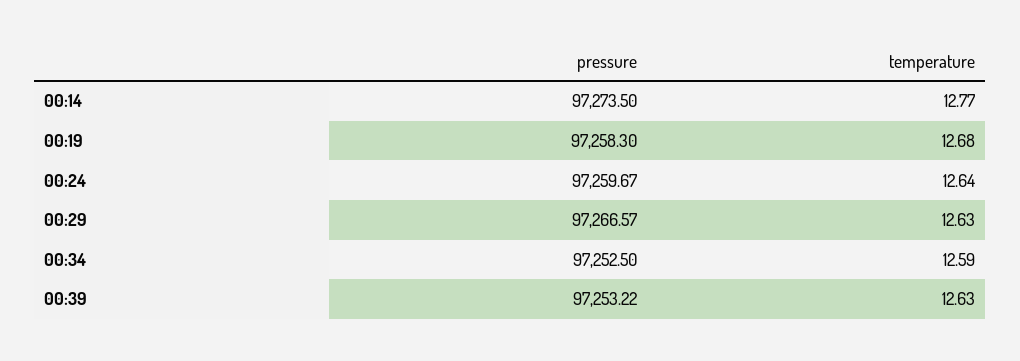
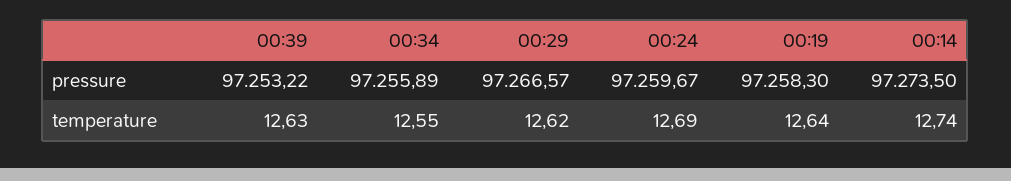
  {
    "pressure": {
      "00:14": 97273.5,
      "00:19": 97258.3,
      "00:24": 97259.67,
      "00:29": 97266.57,
-     "00:34": 97252.5,
+     "00:34": 97255.89,
      "00:39": 97253.22
    },
    "temperature": {
-     "00:14": 12.77,
+     "00:14": 12.74,
-     "00:19": 12.68,
+     "00:19": 12.64,
-     "00:24": 12.64,
+     "00:24": 12.69,
-     "00:29": 12.63,
+     "00:29": 12.62,
-     "00:34": 12.59,
+     "00:34": 12.55,
      "00:39": 12.63
    }
  }

